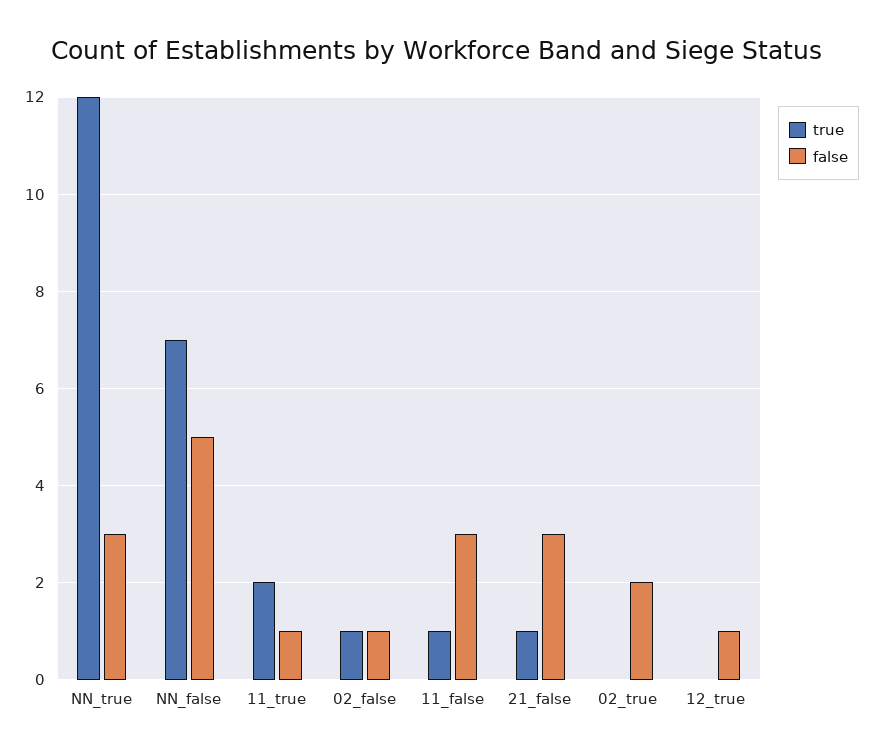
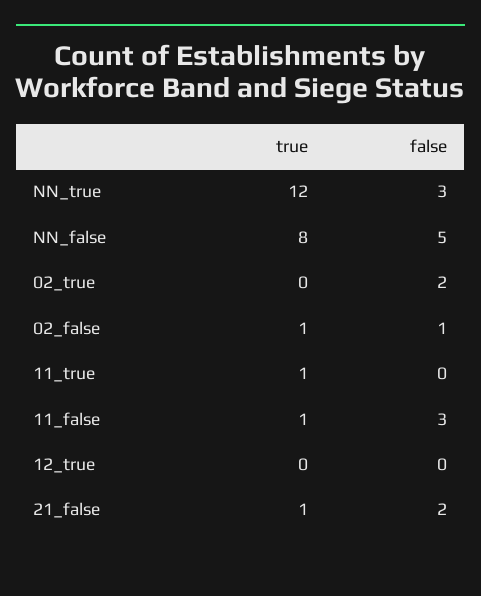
  {
    "true": {
      "NN_true": 12,
-     "NN_false": 7,
+     "NN_false": 8,
-     "11_true": 2,
+     "11_true": 1,
      "02_false": 1,
      "11_false": 1,
      "21_false": 1,
      "02_true": 0,
      "12_true": 0
    },
    "false": {
      "NN_true": 3,
      "NN_false": 5,
-     "11_true": 1,
+     "11_true": 0,
      "02_false": 1,
      "11_false": 3,
-     "21_false": 3,
+     "21_false": 2,
      "02_true": 2,
-     "12_true": 1
+     "12_true": 0
    }
  }

